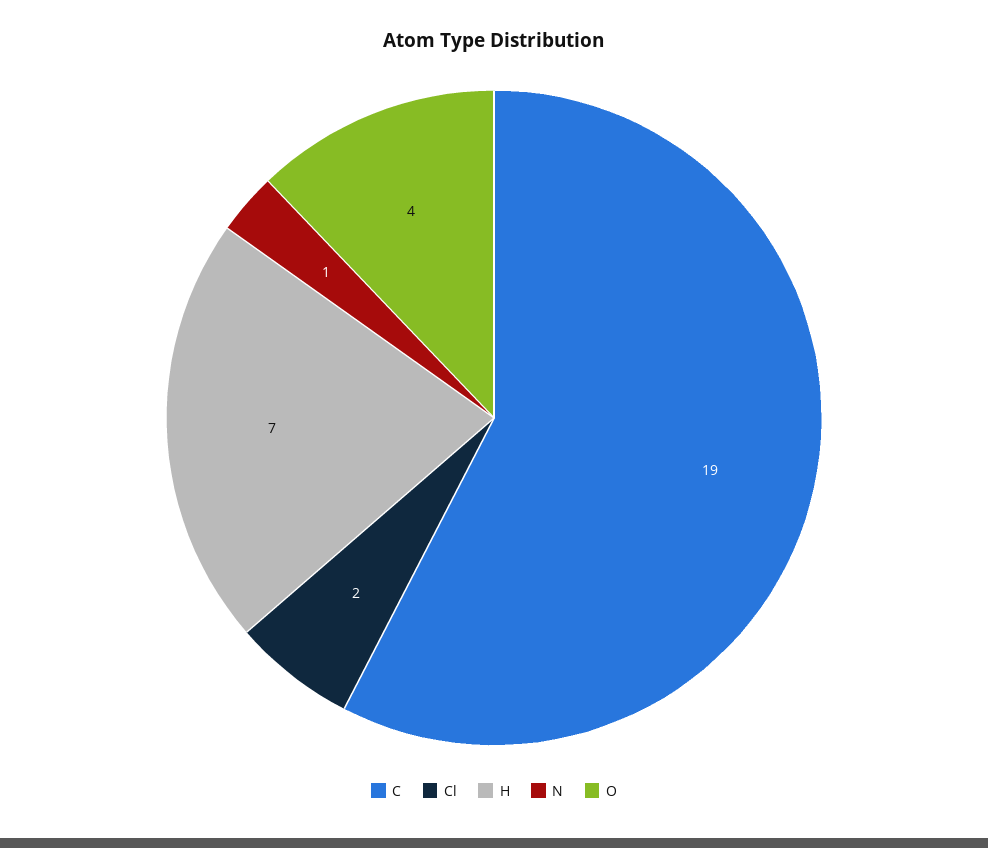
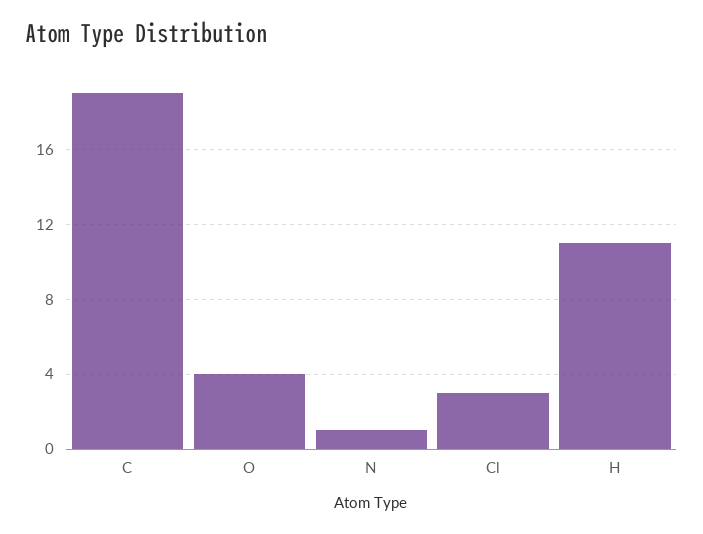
  {
    "C": 19,
-   "Cl": 2,
+   "Cl": 3,
-   "H": 7,
+   "H": 11,
    "N": 1,
    "O": 4
  }

